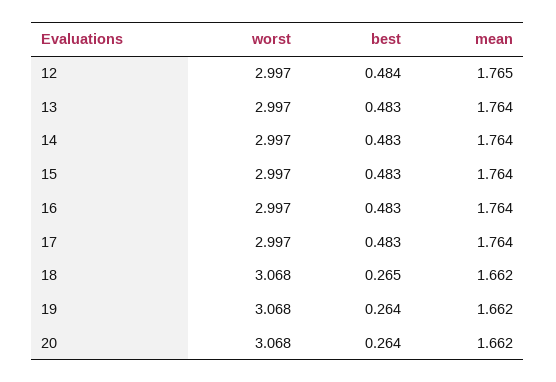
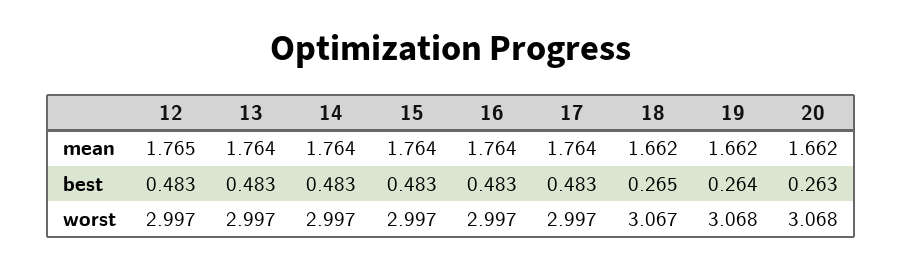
  {
    "worst": {
      "12": 2.997,
      "13": 2.997,
      "14": 2.997,
      "15": 2.997,
      "16": 2.997,
      "17": 2.997,
-     "18": 3.068,
+     "18": 3.067,
      "19": 3.068,
      "20": 3.068
    },
    "best": {
-     "12": 0.484,
+     "12": 0.483,
      "13": 0.483,
      "14": 0.483,
      "15": 0.483,
      "16": 0.483,
      "17": 0.483,
      "18": 0.265,
      "19": 0.264,
-     "20": 0.264
+     "20": 0.263
    },
    "mean": {
      "12": 1.765,
      "13": 1.764,
      "14": 1.764,
      "15": 1.764,
      "16": 1.764,
      "17": 1.764,
      "18": 1.662,
      "19": 1.662,
      "20": 1.662
    }
  }

